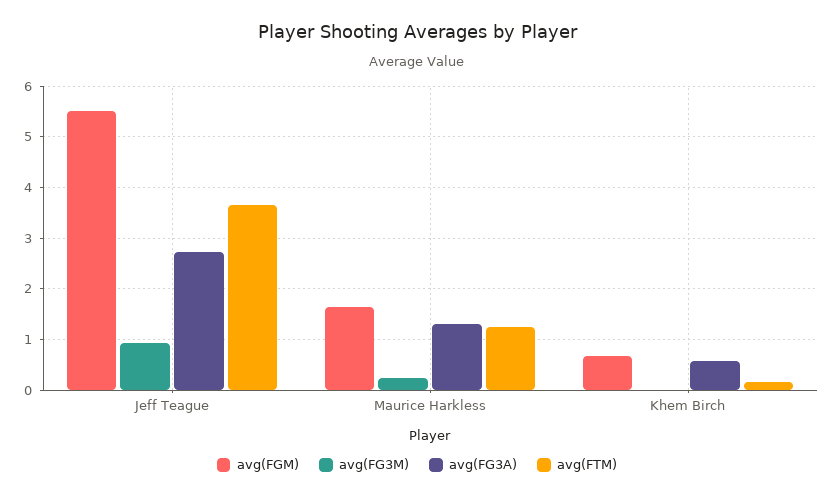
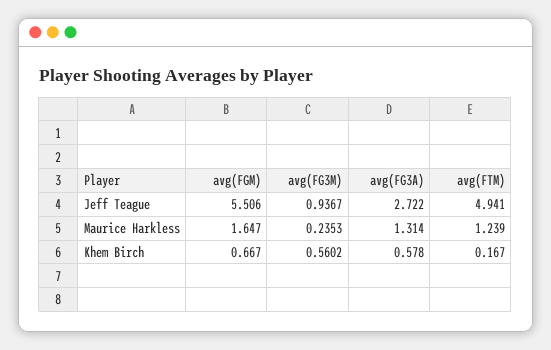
  {
    "avg(FGM)": {
      "Jeff Teague": 5.506,
      "Maurice Harkless": 1.647,
      "Khem Birch": 0.667
    },
    "avg(FG3M)": {
      "Jeff Teague": 0.9367,
      "Maurice Harkless": 0.2353,
-     "Khem Birch": 0
+     "Khem Birch": 0.5602
    },
    "avg(FG3A)": {
      "Jeff Teague": 2.722,
      "Maurice Harkless": 1.314,
      "Khem Birch": 0.578
    },
    "avg(FTM)": {
-     "Jeff Teague": 3.6,
+     "Jeff Teague": 4.941,
      "Maurice Harkless": 1.239,
      "Khem Birch": 0.167
    }
  }

